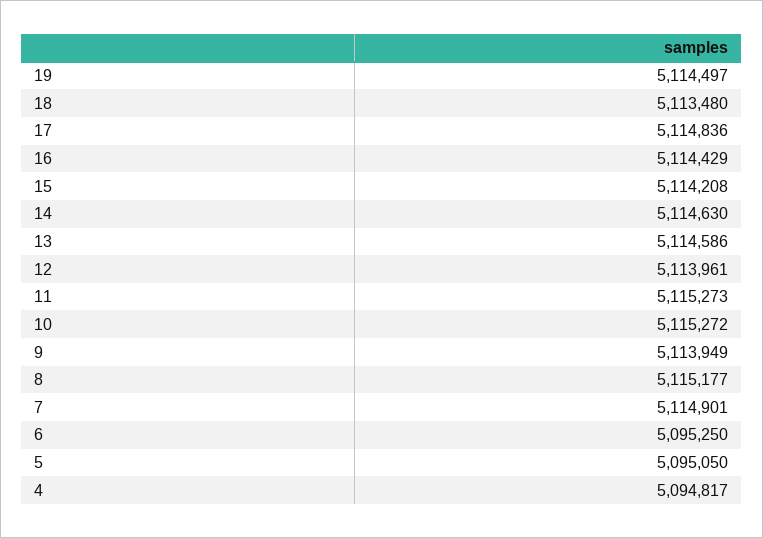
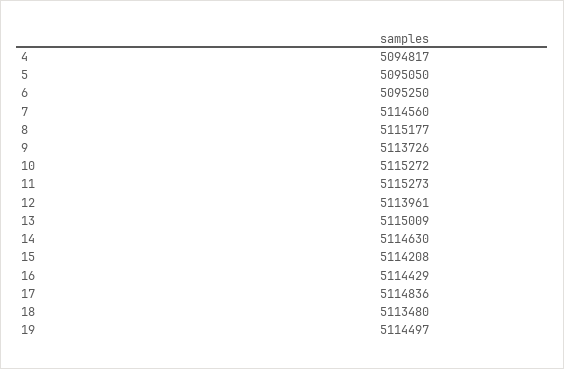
  {
    "19": 5114497,
    "18": 5113480,
    "17": 5114836,
    "16": 5114429,
    "15": 5114208,
    "14": 5114630,
-   "13": 5114586,
+   "13": 5115009,
    "12": 5113961,
    "11": 5115273,
    "10": 5115272,
-   "9": 5113949,
+   "9": 5113726,
    "8": 5115177,
-   "7": 5114901,
+   "7": 5114560,
    "6": 5095250,
    "5": 5095050,
    "4": 5094817
  }

